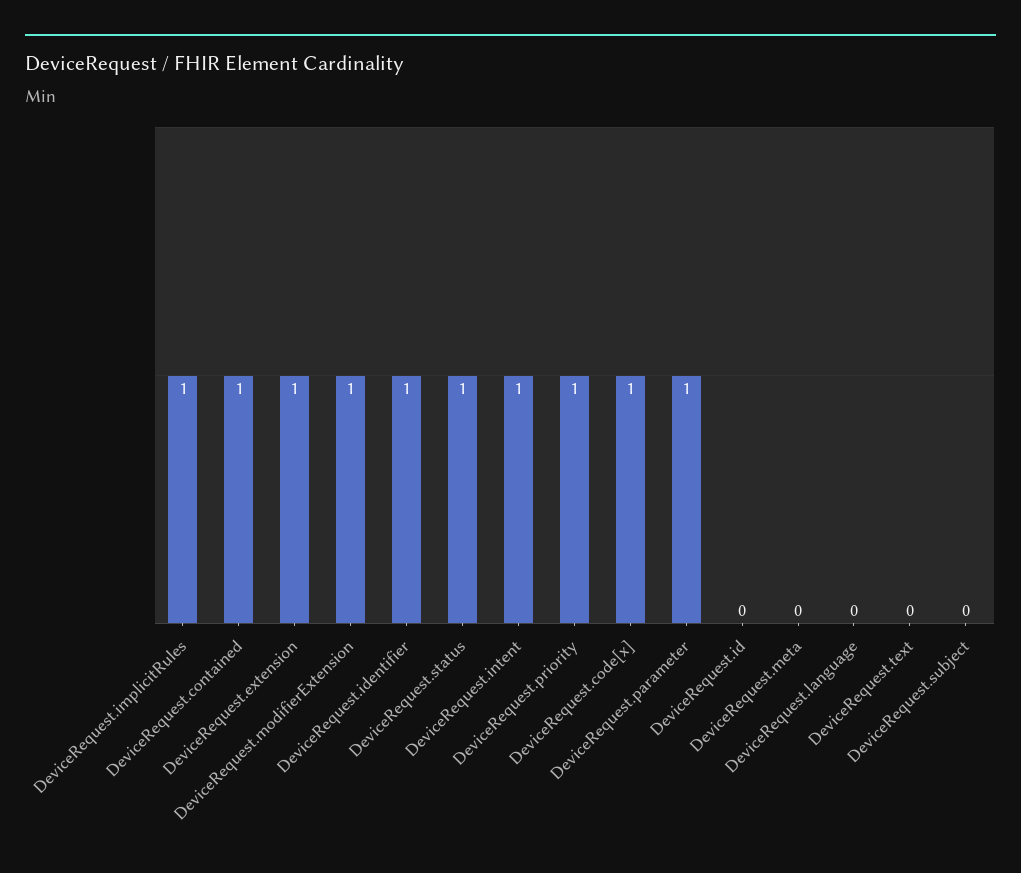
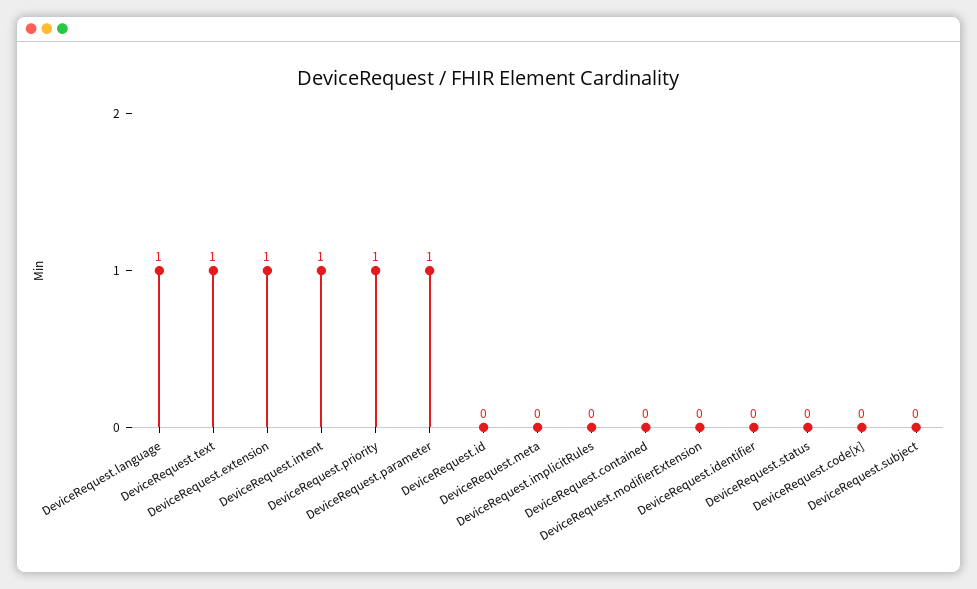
  {
-   "DeviceRequest.implicitRules": 1,
+   "DeviceRequest.implicitRules": 0,
-   "DeviceRequest.contained": 1,
+   "DeviceRequest.contained": 0,
    "DeviceRequest.extension": 1,
-   "DeviceRequest.modifierExtension": 1,
+   "DeviceRequest.modifierExtension": 0,
-   "DeviceRequest.identifier": 1,
+   "DeviceRequest.identifier": 0,
-   "DeviceRequest.status": 1,
+   "DeviceRequest.status": 0,
    "DeviceRequest.intent": 1,
    "DeviceRequest.priority": 1,
-   "DeviceRequest.code[x]": 1,
+   "DeviceRequest.code[x]": 0,
    "DeviceRequest.parameter": 1,
    "DeviceRequest.id": 0,
    "DeviceRequest.meta": 0,
-   "DeviceRequest.language": 0,
+   "DeviceRequest.language": 1,
-   "DeviceRequest.text": 0,
+   "DeviceRequest.text": 1,
    "DeviceRequest.subject": 0
  }

